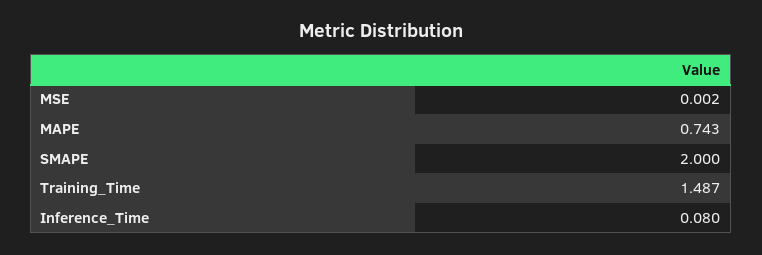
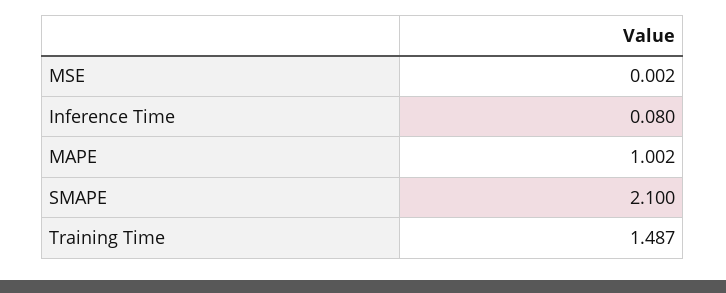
  {
    "MSE": 0.002,
-   "MAPE": 0.743,
+   "MAPE": 1.002,
-   "SMAPE": 2,
+   "SMAPE": 2.1,
    "Training_Time": 1.487,
    "Inference_Time": 0.08
  }

